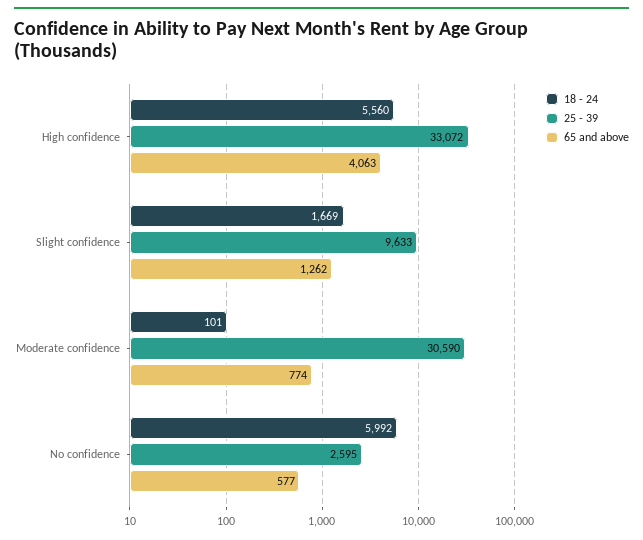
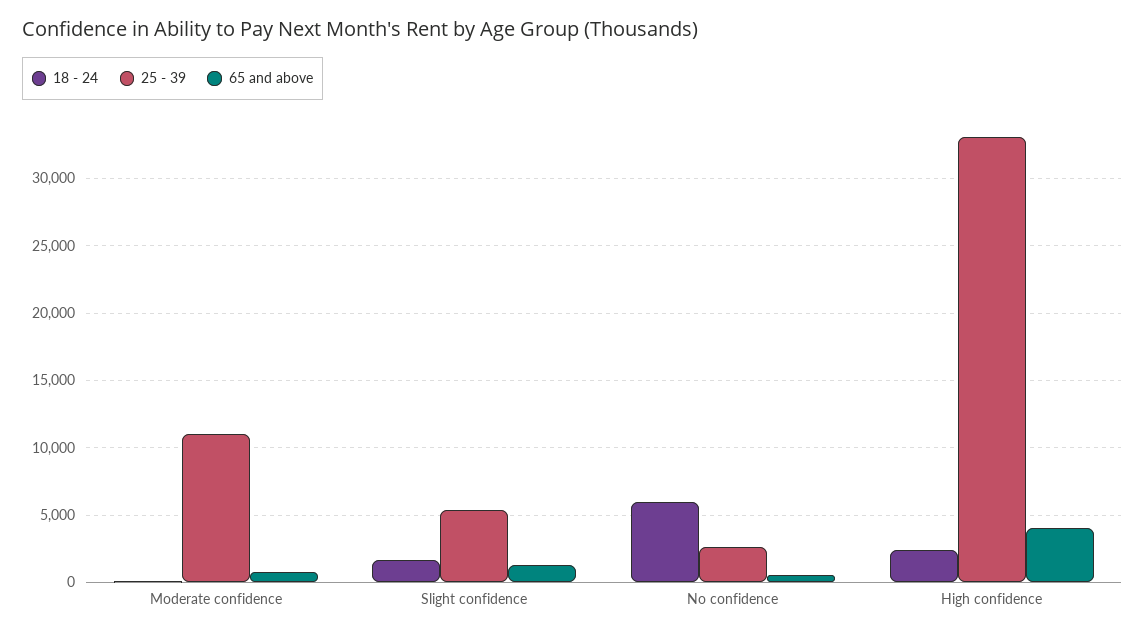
  {
    "18 - 24": {
-     "High confidence": 5560,
+     "High confidence": 2500,
      "Slight confidence": 1669,
      "Moderate confidence": 101,
      "No confidence": 5992
    },
    "25 - 39": {
      "High confidence": 33072,
-     "Slight confidence": 9633,
+     "Slight confidence": 5500,
-     "Moderate confidence": 30590,
+     "Moderate confidence": 11000,
      "No confidence": 2595
    },
    "65 and above": {
      "High confidence": 4063,
      "Slight confidence": 1262,
      "Moderate confidence": 774,
      "No confidence": 577
    }
  }

